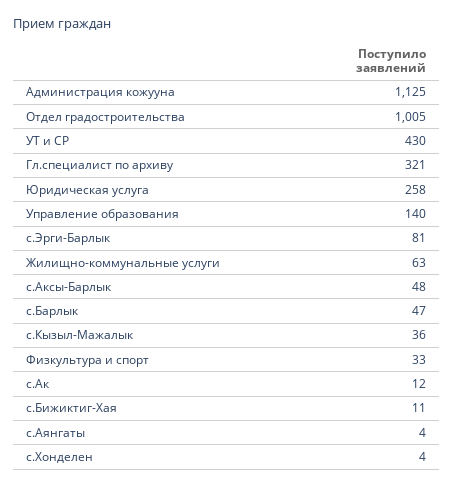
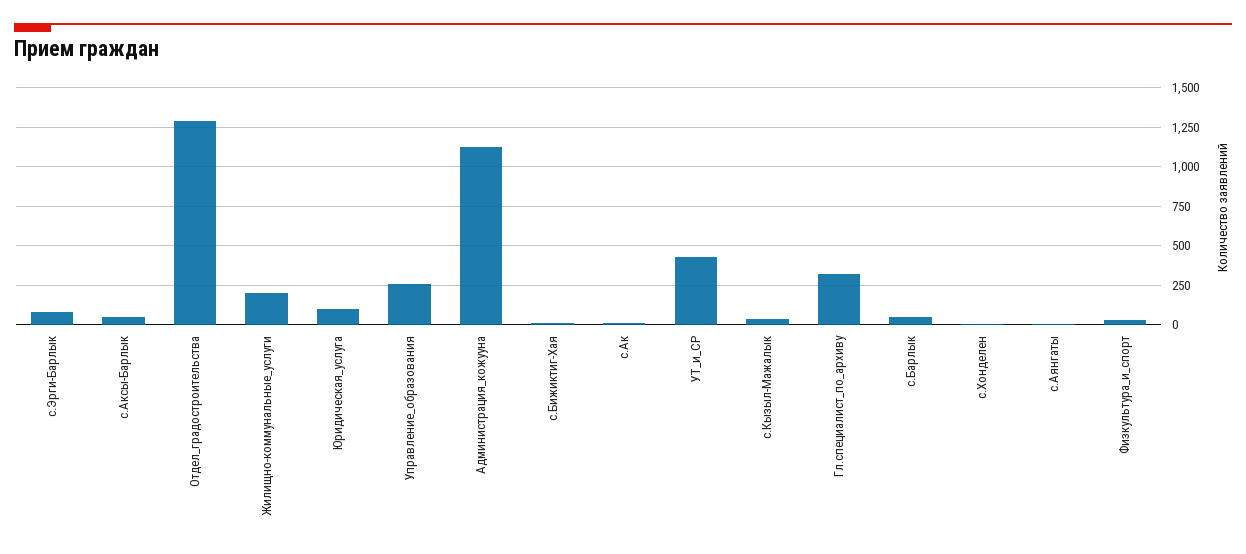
  {
    "Администрация кожууна": 1125,
-   "Отдел градостроительства": 1005,
+   "Отдел градостроительства": 1300,
    "УТ и СР": 430,
    "Гл.специалист по архиву": 321,
-   "Юридическая услуга": 258,
+   "Юридическая услуга": 100,
-   "Управление образования": 140,
+   "Управление образования": 250,
    "с.Эрги-Барлык": 81,
-   "Жилищно-коммунальные услуги": 63,
+   "Жилищно-коммунальные услуги": 200,
    "с.Аксы-Барлык": 48,
    "с.Барлык": 47,
    "с.Кызыл-Мажалык": 36,
    "Физкультура и спорт": 33,
    "с.Ак": 12,
    "с.Бижиктиг-Хая": 11,
    "с.Аянгаты": 4,
    "с.Хонделен": 4
  }

